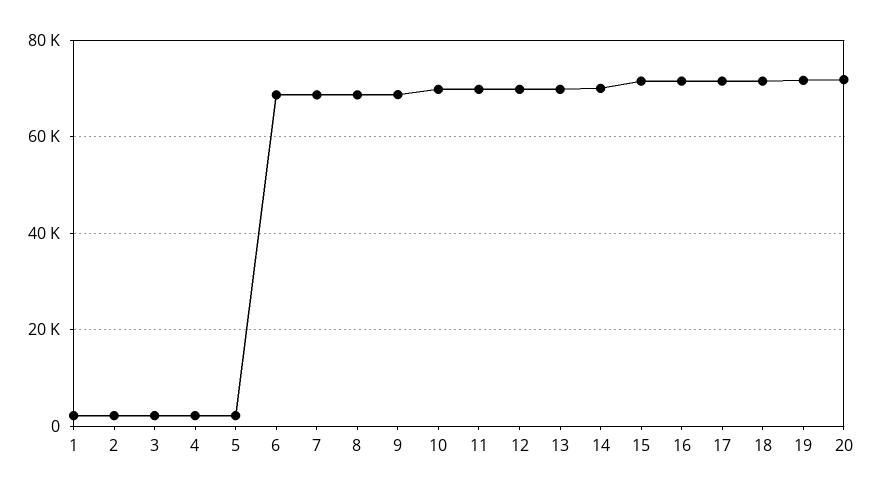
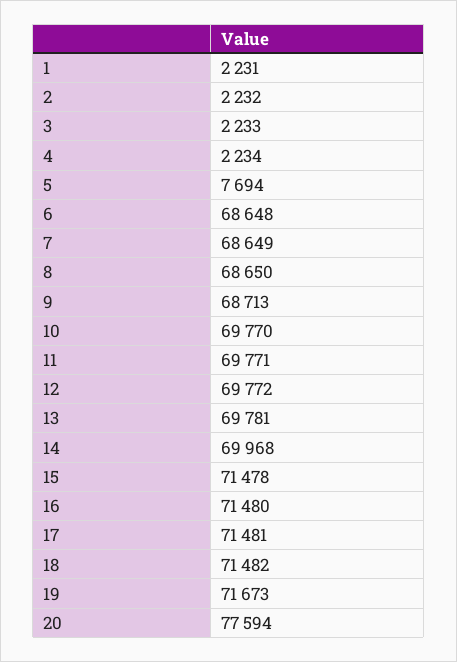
  {
    "1": 2231,
    "2": 2232,
    "3": 2233,
    "4": 2234,
-   "5": 2000,
+   "5": 7694,
    "6": 68648,
    "7": 68649,
    "8": 68650,
    "9": 68713,
    "10": 69770,
    "11": 69771,
    "12": 69772,
    "13": 69781,
    "14": 69968,
    "15": 71478,
    "16": 71480,
    "17": 71481,
    "18": 71482,
    "19": 71673,
-   "20": 72000
+   "20": 77594
  }

